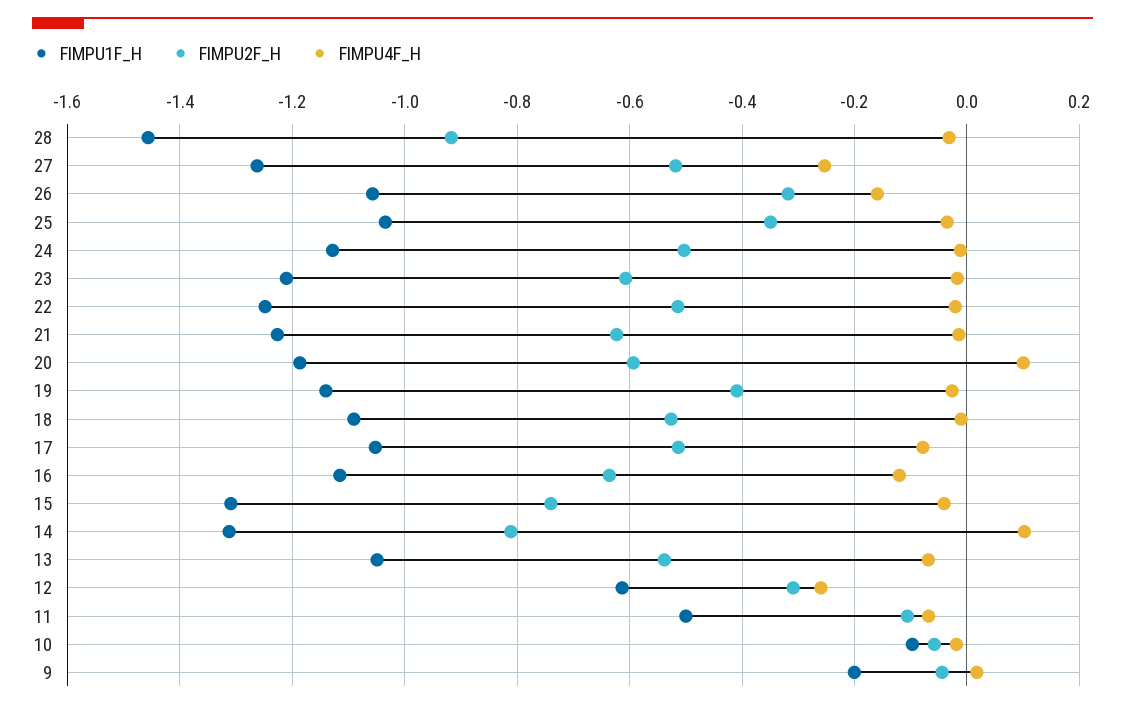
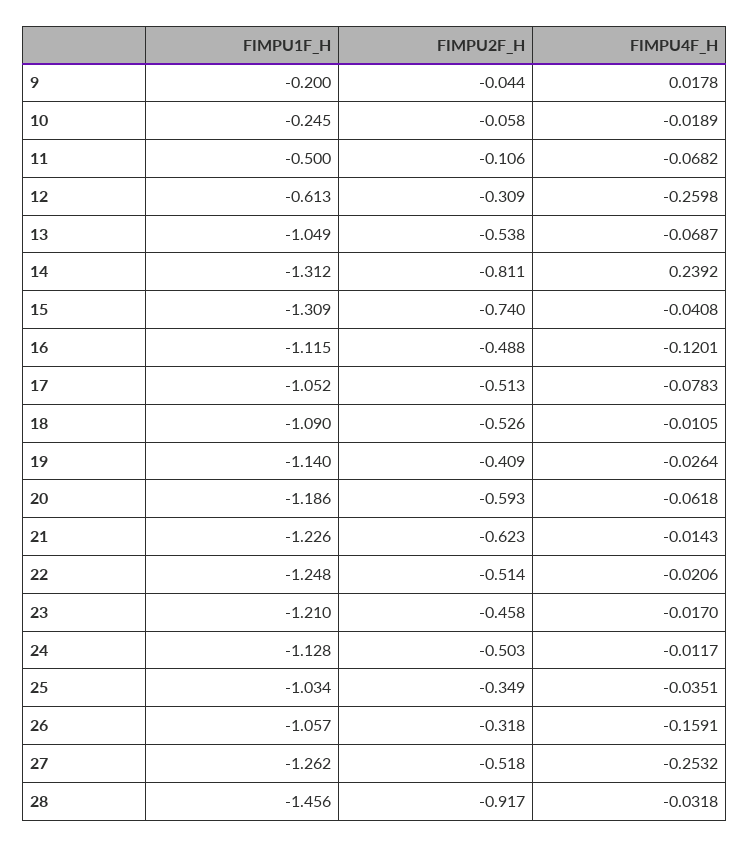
  {
    "FIMPU1F_H": {
      "28": -1.456,
      "27": -1.262,
      "26": -1.057,
      "25": -1.034,
      "24": -1.128,
      "23": -1.21,
      "22": -1.248,
      "21": -1.226,
      "20": -1.186,
      "19": -1.14,
      "18": -1.09,
      "17": -1.052,
      "16": -1.115,
      "15": -1.309,
      "14": -1.312,
      "13": -1.049,
      "12": -0.613,
      "11": -0.5,
-     "10": -0.1,
+     "10": -0.245,
      "9": -0.2
    },
    "FIMPU2F_H": {
      "28": -0.917,
      "27": -0.518,
      "26": -0.318,
      "25": -0.349,
      "24": -0.503,
-     "23": -0.6,
+     "23": -0.458,
      "22": -0.514,
      "21": -0.623,
      "20": -0.593,
      "19": -0.409,
      "18": -0.526,
      "17": -0.513,
-     "16": -0.64,
+     "16": -0.488,
      "15": -0.74,
      "14": -0.811,
      "13": -0.538,
      "12": -0.309,
      "11": -0.106,
      "10": -0.058,
      "9": -0.044
    },
    "FIMPU4F_H": {
      "28": -0.0318,
      "27": -0.2532,
      "26": -0.1591,
      "25": -0.0351,
      "24": -0.0117,
      "23": -0.017,
      "22": -0.0206,
      "21": -0.0143,
-     "20": 0.1,
+     "20": -0.0618,
      "19": -0.0264,
      "18": -0.0105,
      "17": -0.0783,
      "16": -0.1201,
      "15": -0.0408,
-     "14": 0.1,
+     "14": 0.2392,
      "13": -0.0687,
      "12": -0.2598,
      "11": -0.0682,
      "10": -0.0189,
      "9": 0.0178
    }
  }

